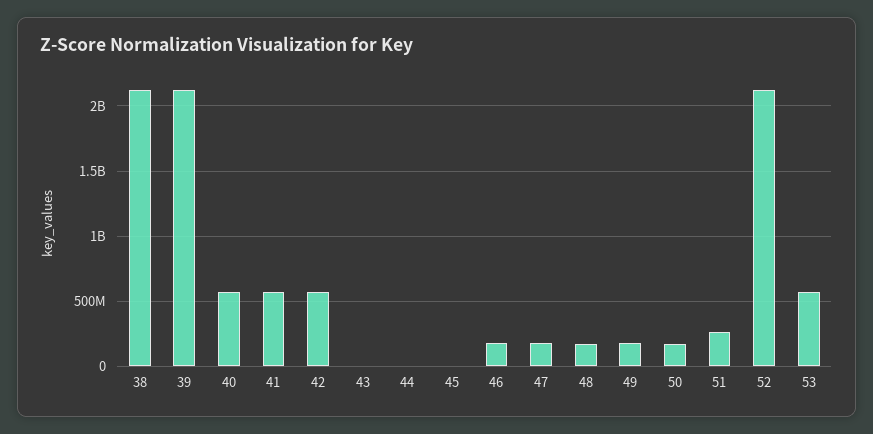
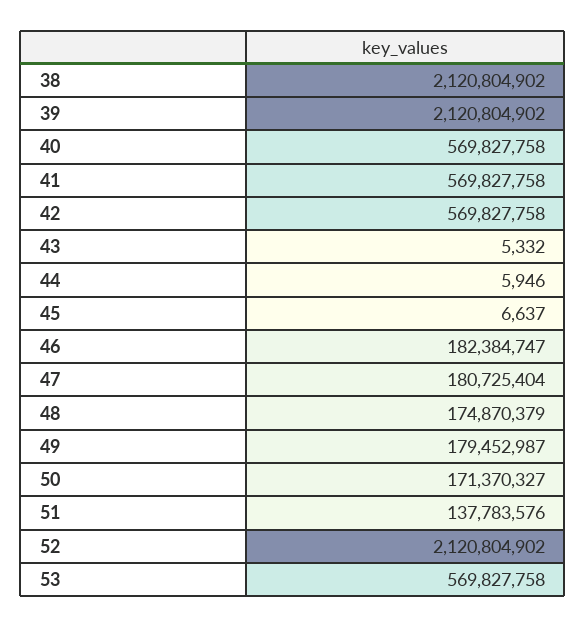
  {
    "38": 2120804902,
    "39": 2120804902,
    "40": 569827758,
    "41": 569827758,
    "42": 569827758,
    "43": 5332,
    "44": 5946,
    "45": 6637,
    "46": 182384747,
    "47": 180725404,
    "48": 174870379,
    "49": 179452987,
    "50": 171370327,
-   "51": 250000000,
+   "51": 137783576,
    "52": 2120804902,
    "53": 569827758
  }

